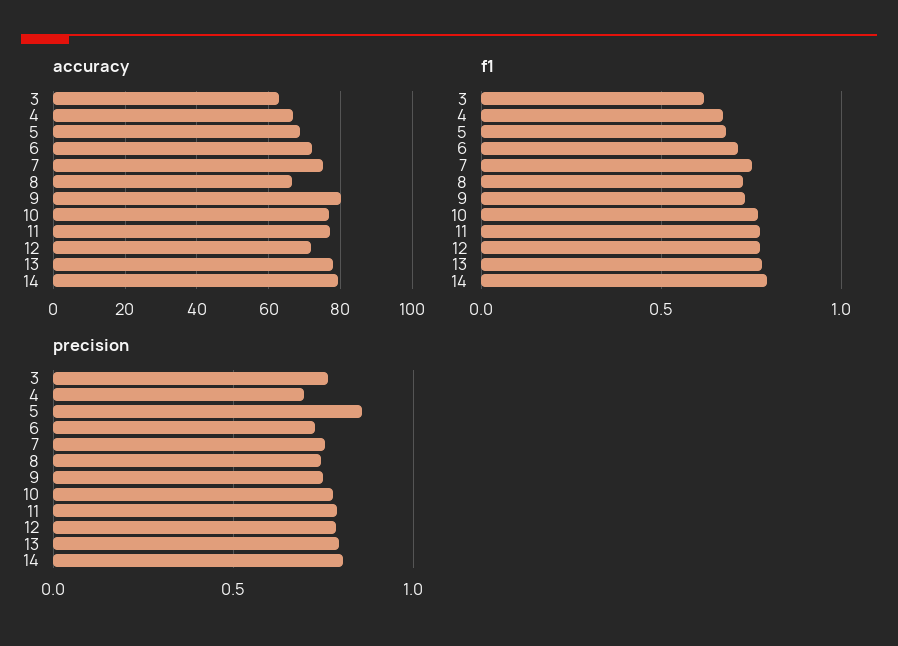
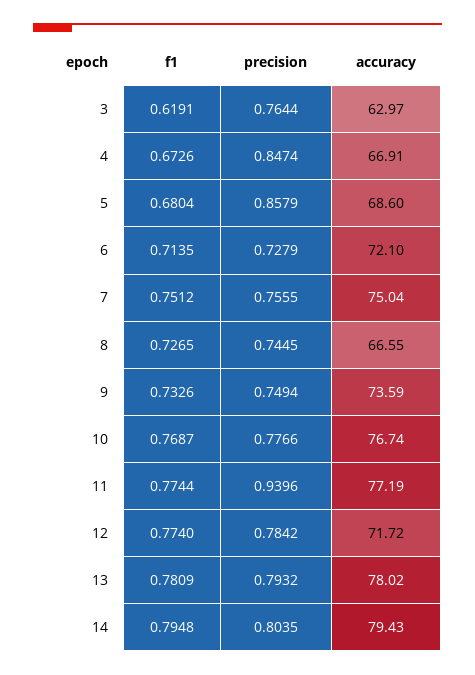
  {
    "accuracy": {
      "3": 62.97,
      "4": 66.91,
      "5": 68.6,
      "6": 72.1,
      "7": 75.04,
      "8": 66.55,
-     "9": 80,
+     "9": 73.59,
      "10": 76.74,
      "11": 77.19,
      "12": 71.72,
      "13": 78.02,
      "14": 79.43
    },
    "f1": {
      "3": 0.6191,
      "4": 0.6726,
      "5": 0.6804,
      "6": 0.7135,
      "7": 0.7512,
      "8": 0.7265,
      "9": 0.7326,
      "10": 0.7687,
      "11": 0.7744,
      "12": 0.774,
      "13": 0.7809,
      "14": 0.7948
    },
    "precision": {
      "3": 0.7644,
-     "4": 0.7,
+     "4": 0.8474,
      "5": 0.8579,
      "6": 0.7279,
      "7": 0.7555,
      "8": 0.7445,
      "9": 0.7494,
      "10": 0.7766,
-     "11": 0.8,
+     "11": 0.9396,
      "12": 0.7842,
      "13": 0.7932,
      "14": 0.8035
    }
  }

